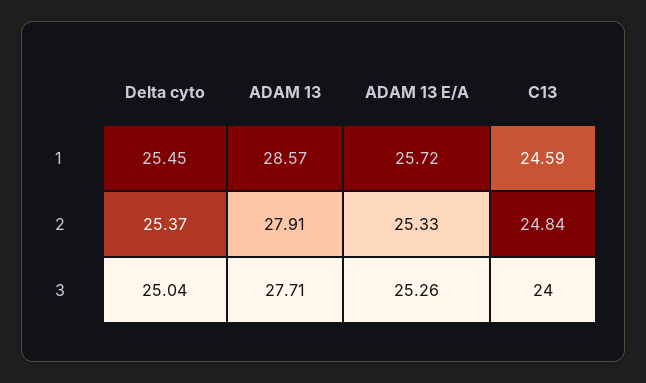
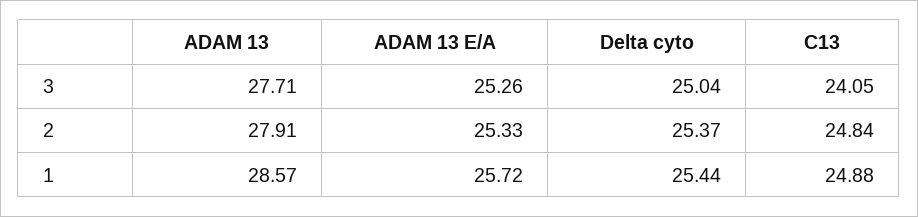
  {
    "Delta cyto": {
-     "1": 25.45,
+     "1": 25.44,
      "2": 25.37,
      "3": 25.04
    },
    "ADAM 13": {
      "1": 28.57,
      "2": 27.91,
      "3": 27.71
    },
    "ADAM 13 E/A": {
      "1": 25.72,
      "2": 25.33,
      "3": 25.26
    },
    "C13": {
-     "1": 24.59,
+     "1": 24.88,
      "2": 24.84,
-     "3": 24
+     "3": 24.05
    }
  }

